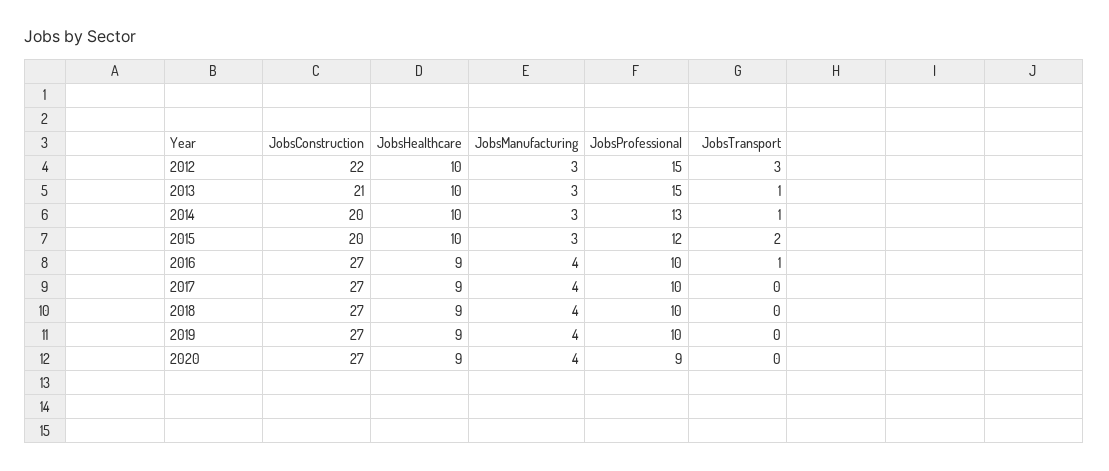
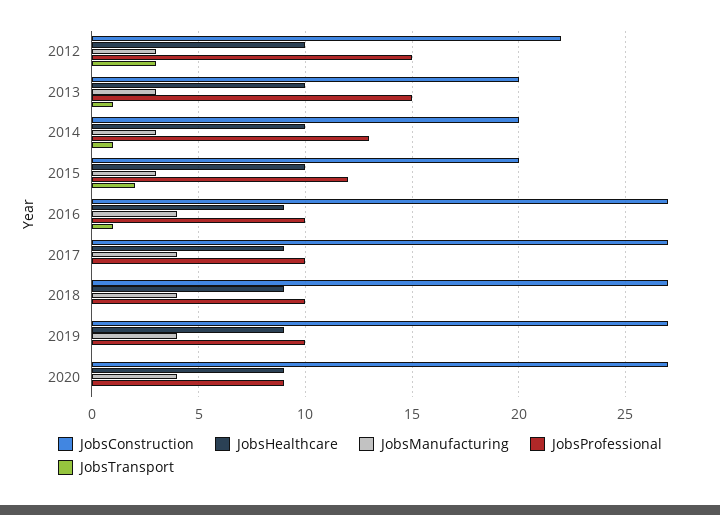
  {
    "JobsConstruction": {
      "2012": 22,
-     "2013": 21,
+     "2013": 20,
      "2014": 20,
      "2015": 20,
      "2016": 27,
      "2017": 27,
      "2018": 27,
      "2019": 27,
      "2020": 27
    },
    "JobsHealthcare": {
      "2012": 10,
      "2013": 10,
      "2014": 10,
      "2015": 10,
      "2016": 9,
      "2017": 9,
      "2018": 9,
      "2019": 9,
      "2020": 9
    },
    "JobsManufacturing": {
      "2012": 3,
      "2013": 3,
      "2014": 3,
      "2015": 3,
      "2016": 4,
      "2017": 4,
      "2018": 4,
      "2019": 4,
      "2020": 4
    },
    "JobsProfessional": {
      "2012": 15,
      "2013": 15,
      "2014": 13,
      "2015": 12,
      "2016": 10,
      "2017": 10,
      "2018": 10,
      "2019": 10,
      "2020": 9
    },
    "JobsTransport": {
      "2012": 3,
      "2013": 1,
      "2014": 1,
      "2015": 2,
      "2016": 1,
      "2017": 0,
      "2018": 0,
      "2019": 0,
      "2020": 0
    }
  }

